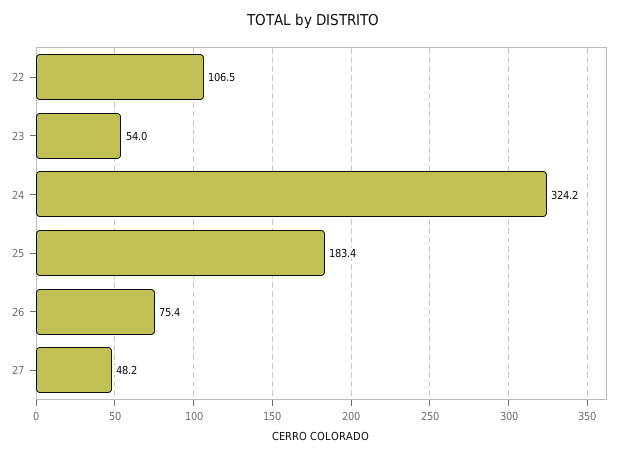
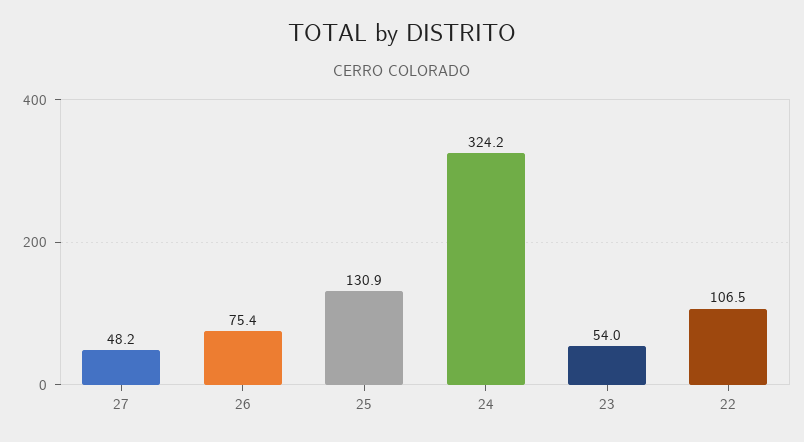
  {
    "22": 106.5,
    "23": 54,
    "24": 324.2,
-   "25": 183.4,
+   "25": 130.9,
    "26": 75.4,
    "27": 48.2
  }

